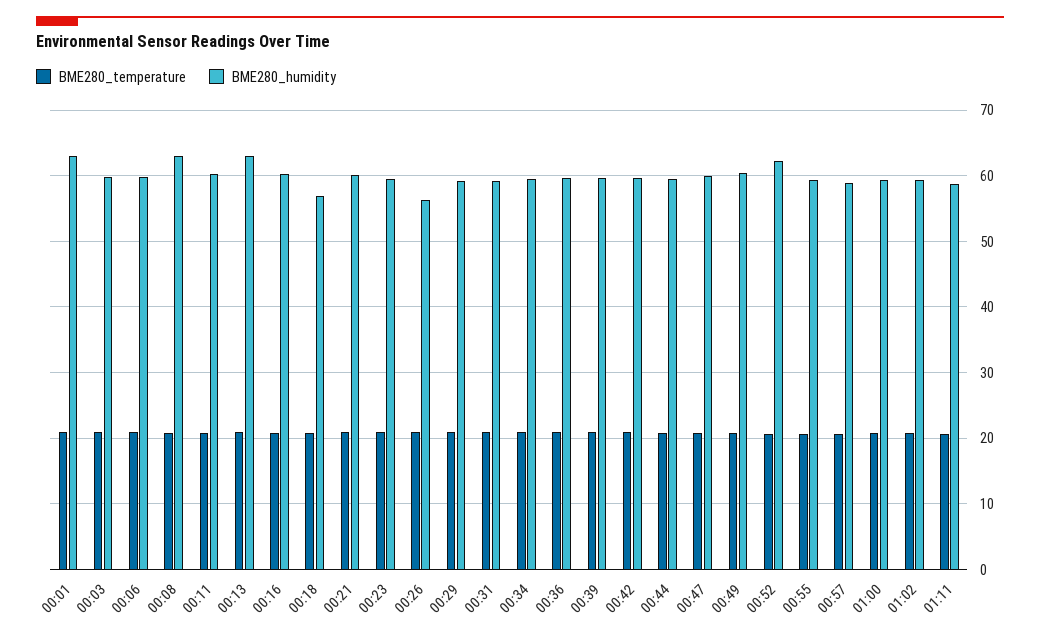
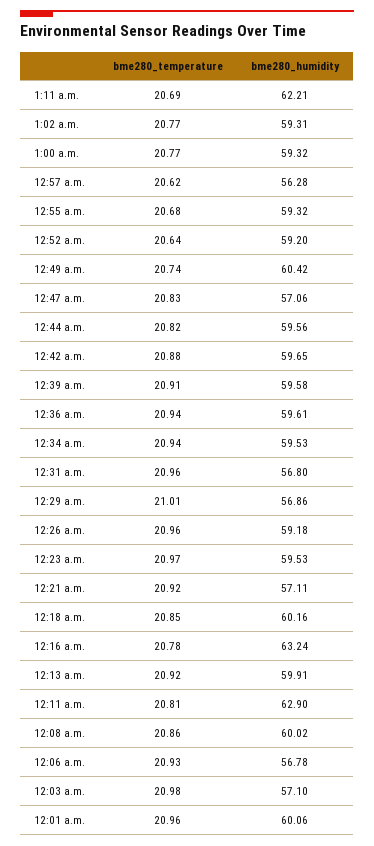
  {
    "BME280_temperature": {
      "00:01": 20.96,
      "00:03": 20.98,
      "00:06": 20.93,
      "00:08": 20.86,
      "00:11": 20.81,
      "00:13": 20.92,
      "00:16": 20.78,
      "00:18": 20.85,
      "00:21": 20.92,
      "00:23": 20.97,
      "00:26": 20.96,
      "00:29": 21.01,
      "00:31": 20.96,
      "00:34": 20.94,
      "00:36": 20.94,
      "00:39": 20.91,
      "00:42": 20.88,
      "00:44": 20.82,
      "00:47": 20.83,
      "00:49": 20.74,
      "00:52": 20.64,
      "00:55": 20.68,
      "00:57": 20.62,
      "01:00": 20.77,
      "01:02": 20.77,
      "01:11": 20.69
    },
    "BME280_humidity": {
-     "00:01": 63,
+     "00:01": 60.06,
-     "00:03": 60,
+     "00:03": 57.1,
-     "00:06": 60,
+     "00:06": 56.78,
-     "00:08": 63,
+     "00:08": 60.02,
-     "00:11": 60,
+     "00:11": 62.9,
-     "00:13": 63,
+     "00:13": 59.91,
-     "00:16": 60,
+     "00:16": 63.24,
-     "00:18": 57,
+     "00:18": 60.16,
-     "00:21": 60,
+     "00:21": 57.11,
      "00:23": 59.53,
-     "00:26": 56,
+     "00:26": 59.18,
-     "00:29": 59,
+     "00:29": 56.86,
-     "00:31": 59,
+     "00:31": 56.8,
      "00:34": 59.53,
      "00:36": 59.61,
      "00:39": 59.58,
      "00:42": 59.65,
      "00:44": 59.56,
-     "00:47": 60,
+     "00:47": 57.06,
      "00:49": 60.42,
-     "00:52": 62,
+     "00:52": 59.2,
      "00:55": 59.32,
-     "00:57": 59,
+     "00:57": 56.28,
      "01:00": 59.32,
      "01:02": 59.31,
-     "01:11": 59
+     "01:11": 62.21
    }
  }

